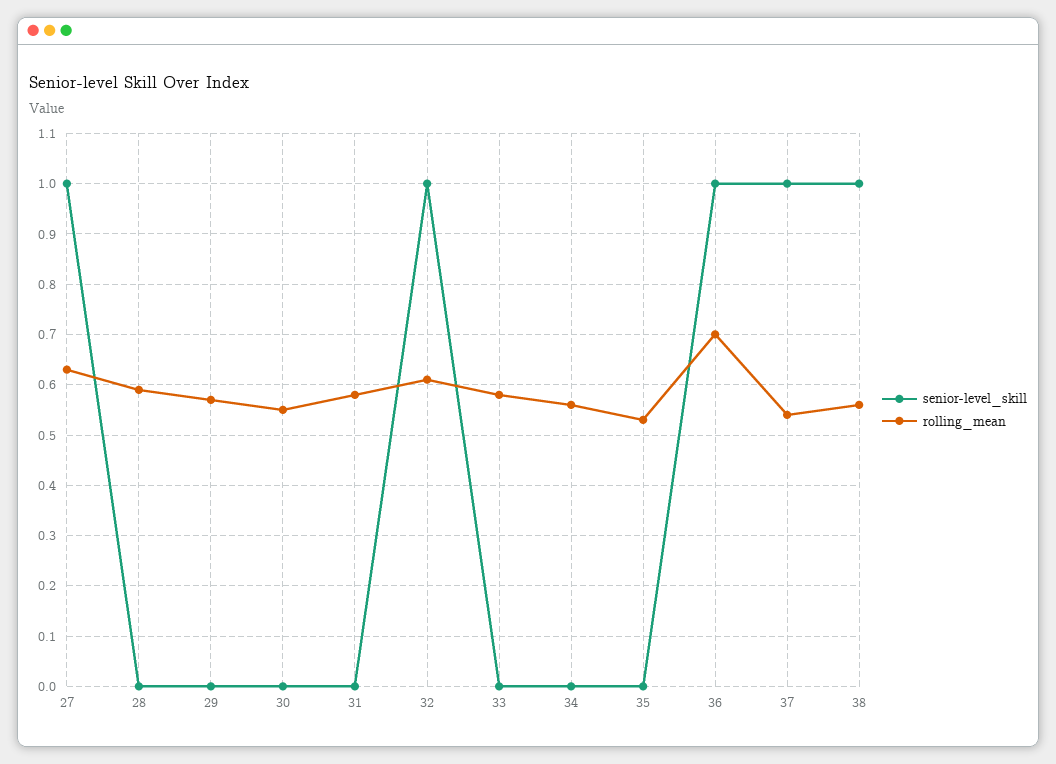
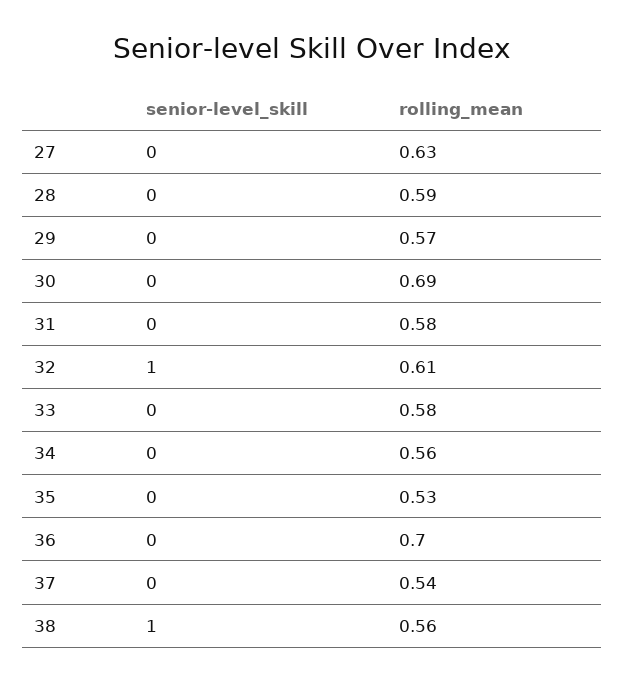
  {
    "senior-level_skill": {
-     "27": 1,
+     "27": 0,
      "28": 0,
      "29": 0,
      "30": 0,
      "31": 0,
      "32": 1,
      "33": 0,
      "34": 0,
      "35": 0,
-     "36": 1,
+     "36": 0,
-     "37": 1,
+     "37": 0,
      "38": 1
    },
    "rolling_mean": {
      "27": 0.63,
      "28": 0.59,
      "29": 0.57,
-     "30": 0.55,
+     "30": 0.69,
      "31": 0.58,
      "32": 0.61,
      "33": 0.58,
      "34": 0.56,
      "35": 0.53,
      "36": 0.7,
      "37": 0.54,
      "38": 0.56
    }
  }

